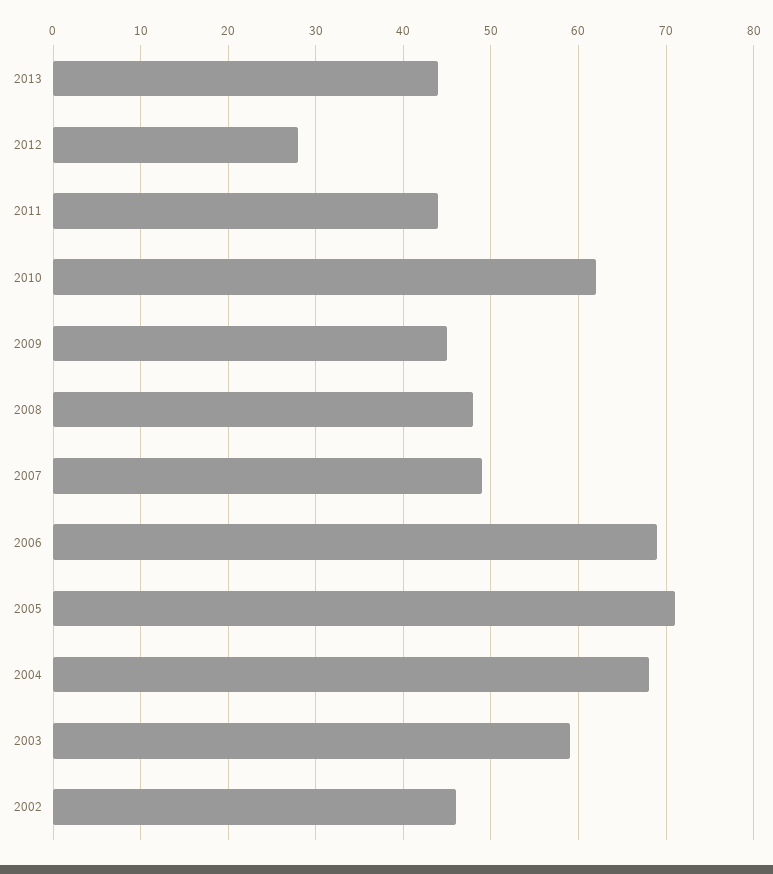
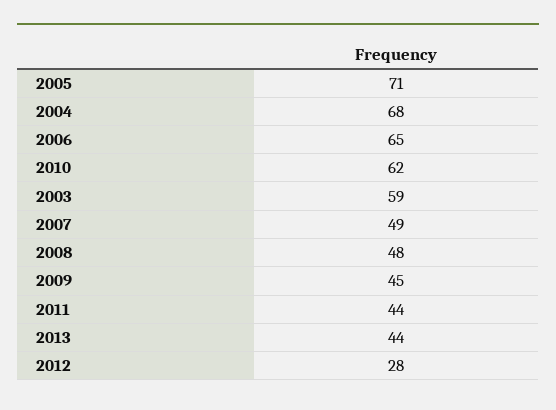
  {
    "2013": 44,
    "2012": 28,
    "2011": 44,
    "2010": 62,
    "2009": 45,
    "2008": 48,
    "2007": 49,
-   "2006": 69,
+   "2006": 65,
    "2005": 71,
    "2004": 68,
-   "2003": 59,
+   "2003": 59
-   "2002": 46
  }

